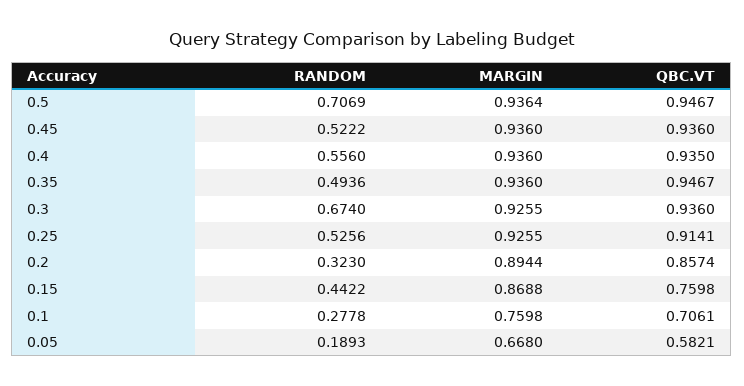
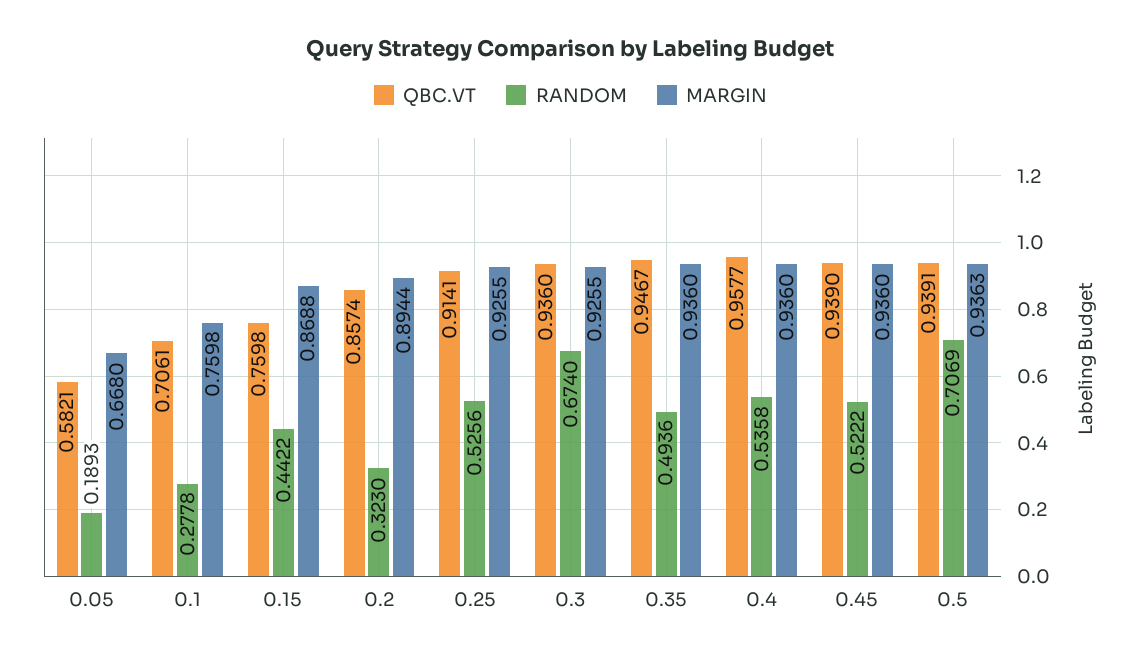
  {
    "RANDOM": {
      "0.5": 0.7069,
      "0.45": 0.5222,
-     "0.4": 0.556,
+     "0.4": 0.5358,
      "0.35": 0.4936,
      "0.3": 0.674,
      "0.25": 0.5256,
      "0.2": 0.323,
      "0.15": 0.4422,
      "0.1": 0.2778,
      "0.05": 0.1893
    },
    "MARGIN": {
-     "0.5": 0.9364,
+     "0.5": 0.9363,
      "0.45": 0.936,
      "0.4": 0.936,
      "0.35": 0.936,
      "0.3": 0.9255,
      "0.25": 0.9255,
      "0.2": 0.8944,
      "0.15": 0.8688,
      "0.1": 0.7598,
      "0.05": 0.668
    },
    "QBC.VT": {
-     "0.5": 0.9467,
+     "0.5": 0.9391,
-     "0.45": 0.936,
+     "0.45": 0.939,
-     "0.4": 0.935,
+     "0.4": 0.9577,
      "0.35": 0.9467,
      "0.3": 0.936,
      "0.25": 0.9141,
      "0.2": 0.8574,
      "0.15": 0.7598,
      "0.1": 0.7061,
      "0.05": 0.5821
    }
  }

